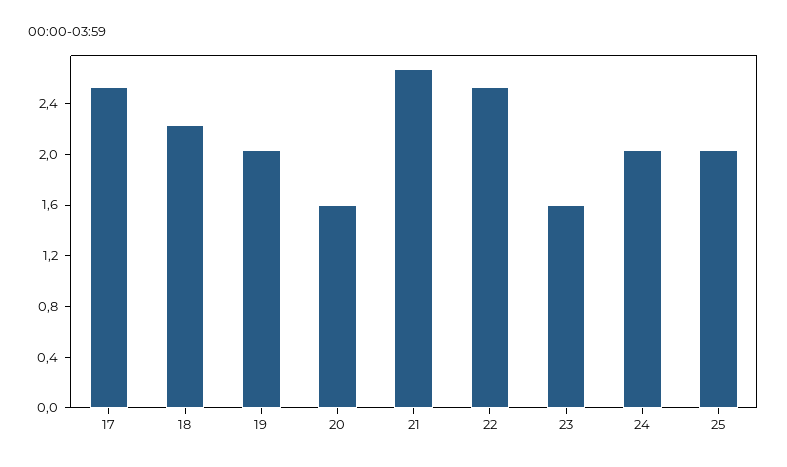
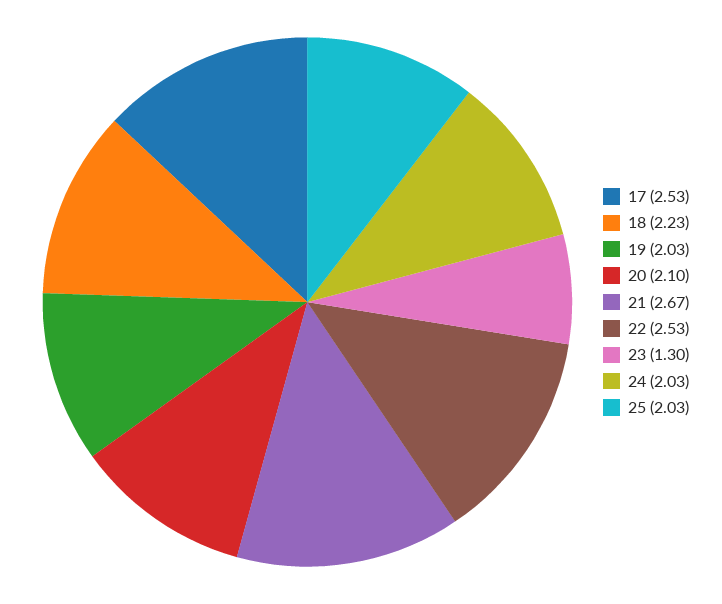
  {
    "17": 2.53,
    "18": 2.23,
    "19": 2.03,
-   "20": 1.6,
+   "20": 2.1,
    "21": 2.67,
    "22": 2.53,
-   "23": 1.6,
+   "23": 1.3,
    "24": 2.03,
    "25": 2.03
  }

